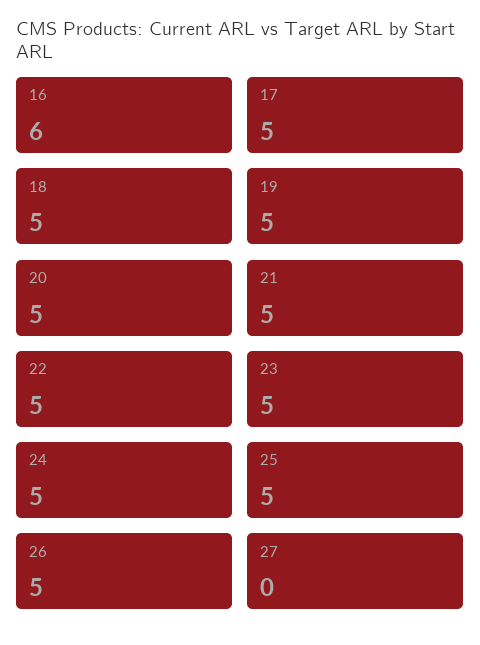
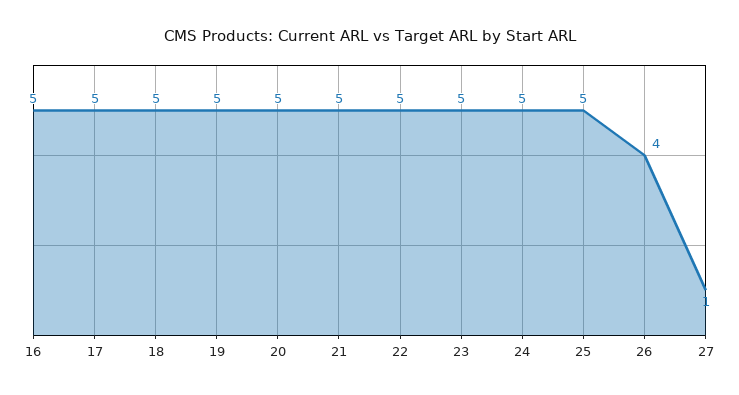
  {
-   "16": 6,
+   "16": 5,
    "17": 5,
    "18": 5,
    "19": 5,
    "20": 5,
    "21": 5,
    "22": 5,
    "23": 5,
    "24": 5,
    "25": 5,
-   "26": 5,
+   "26": 4,
-   "27": 0
+   "27": 1
  }

